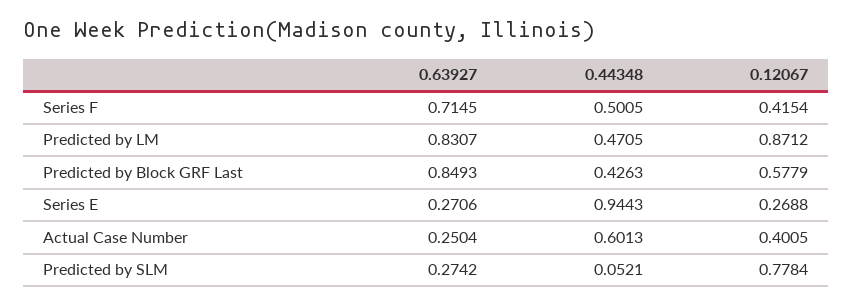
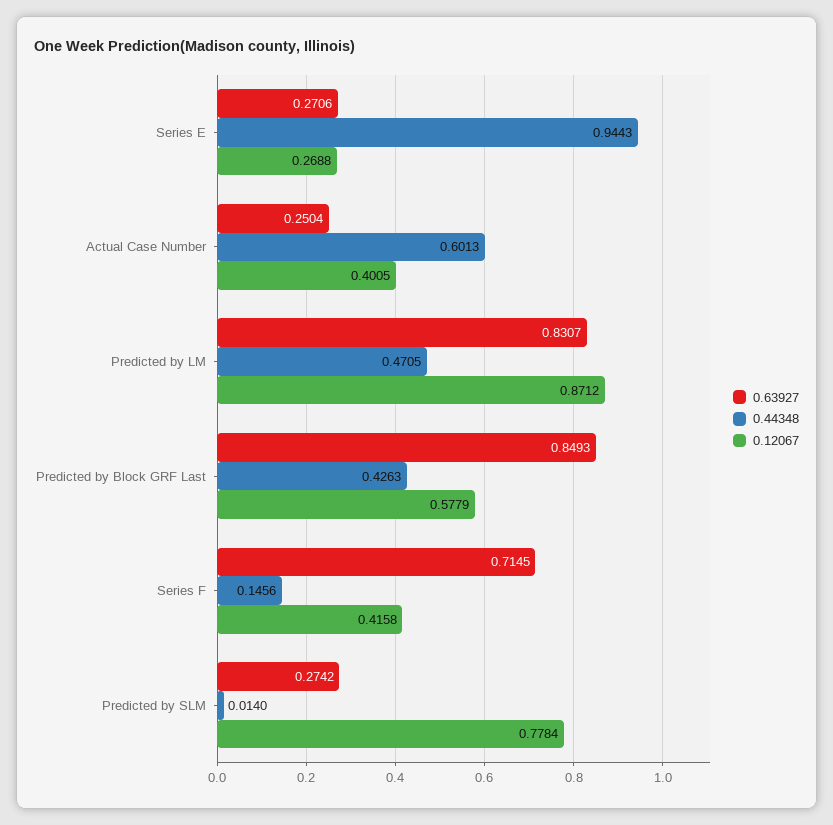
  {
    "0.63927": {
      "Series F": 0.7145,
      "Predicted by LM": 0.8307,
      "Predicted by Block GRF Last": 0.8493,
      "Series E": 0.2706,
      "Actual Case Number": 0.2504,
      "Predicted by SLM": 0.2742
    },
    "0.44348": {
-     "Series F": 0.5005,
+     "Series F": 0.1456,
      "Predicted by LM": 0.4705,
      "Predicted by Block GRF Last": 0.4263,
      "Series E": 0.9443,
      "Actual Case Number": 0.6013,
-     "Predicted by SLM": 0.0521
+     "Predicted by SLM": 0.014
    },
    "0.12067": {
-     "Series F": 0.4154,
+     "Series F": 0.4158,
      "Predicted by LM": 0.8712,
      "Predicted by Block GRF Last": 0.5779,
      "Series E": 0.2688,
      "Actual Case Number": 0.4005,
      "Predicted by SLM": 0.7784
    }
  }

